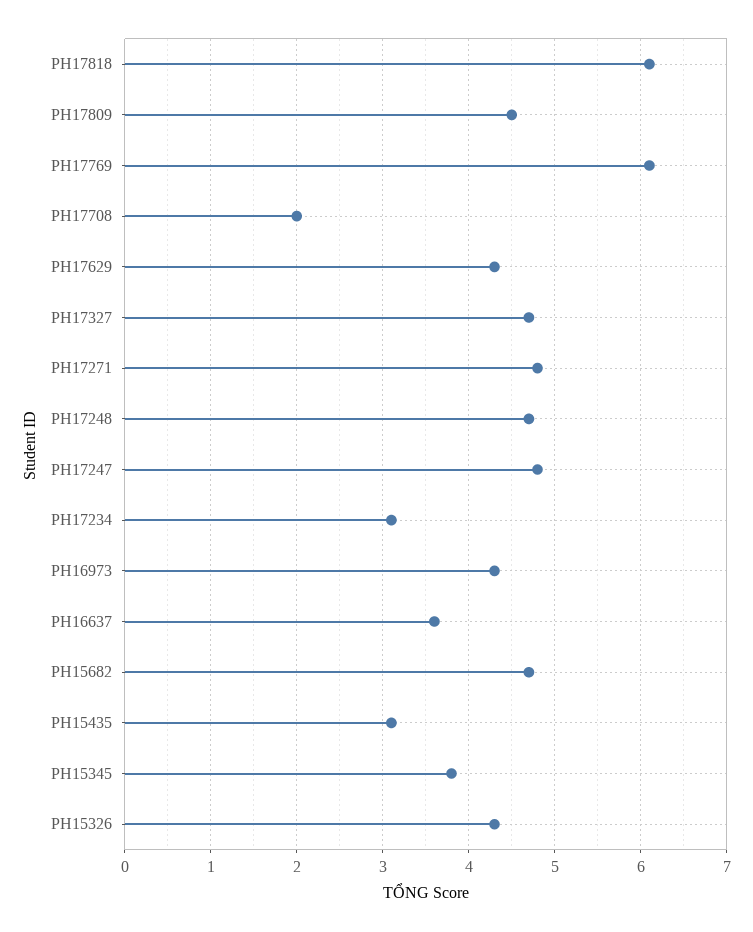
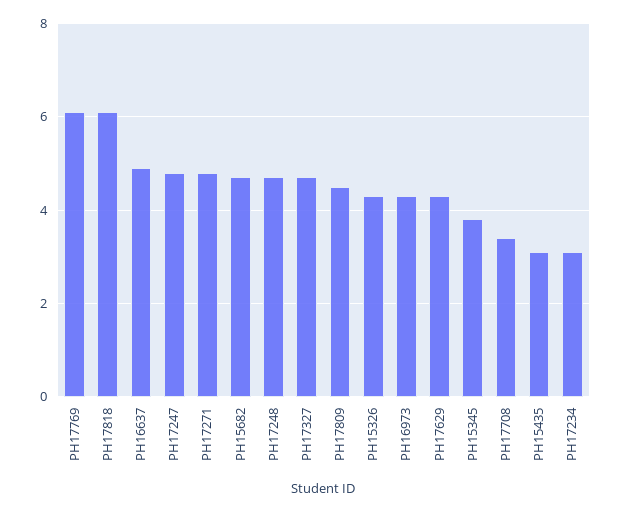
  {
    "PH17818": 6.1,
    "PH17809": 4.5,
    "PH17769": 6.1,
-   "PH17708": 2,
+   "PH17708": 3.5,
    "PH17629": 4.3,
    "PH17327": 4.7,
    "PH17271": 4.8,
    "PH17248": 4.7,
    "PH17247": 4.8,
    "PH17234": 3.1,
    "PH16973": 4.3,
-   "PH16637": 3.6,
+   "PH16637": 5,
    "PH15682": 4.7,
    "PH15435": 3.1,
    "PH15345": 3.8,
    "PH15326": 4.3
  }

